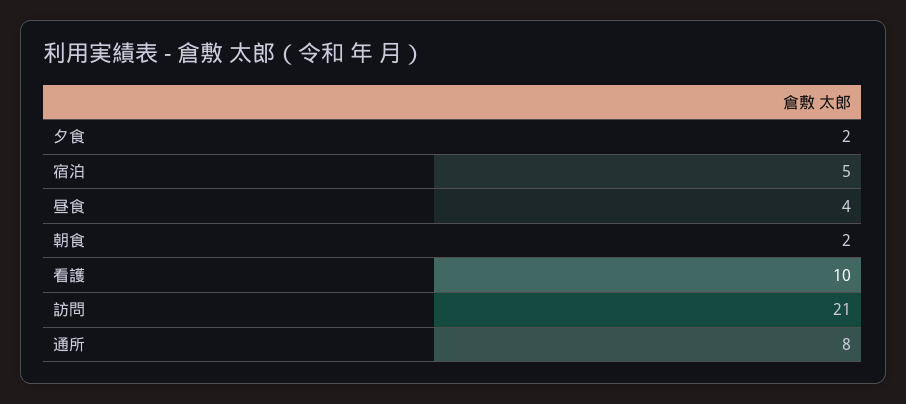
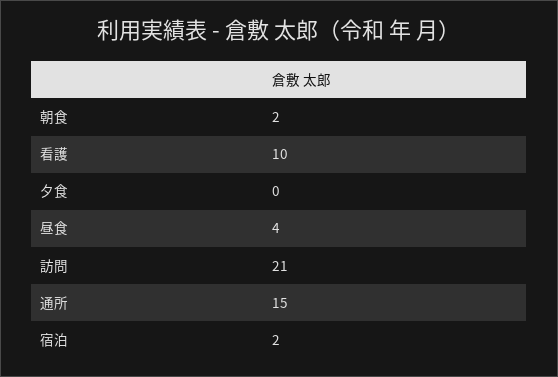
  {
-   "夕食": 2,
+   "夕食": 0,
-   "宿泊": 5,
+   "宿泊": 2,
    "昼食": 4,
    "朝食": 2,
    "看護": 10,
    "訪問": 21,
-   "通所": 8
+   "通所": 15
  }

